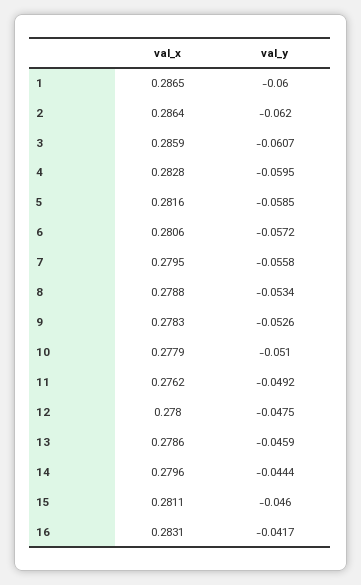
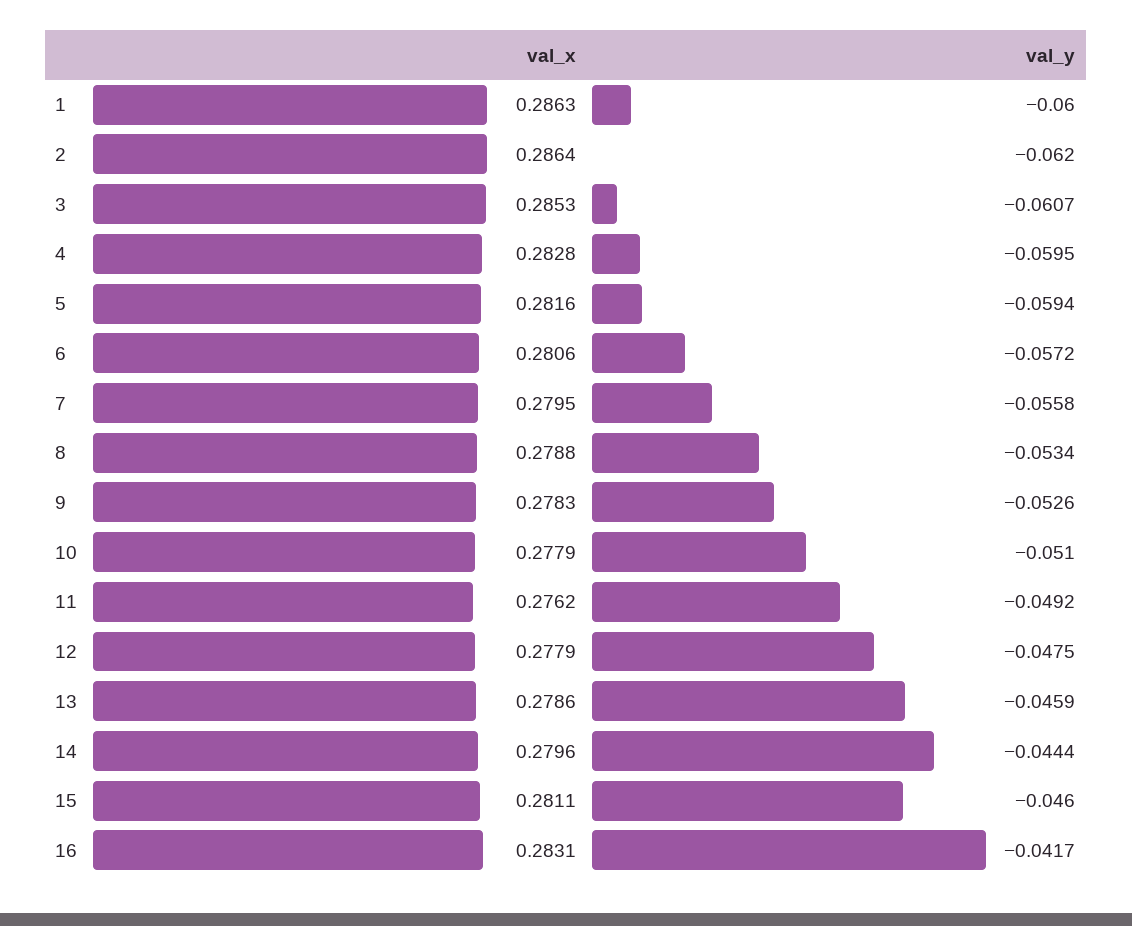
  {
    "val_x": {
-     "1": 0.2865,
+     "1": 0.2863,
      "2": 0.2864,
-     "3": 0.2859,
+     "3": 0.2853,
      "4": 0.2828,
      "5": 0.2816,
      "6": 0.2806,
      "7": 0.2795,
      "8": 0.2788,
      "9": 0.2783,
      "10": 0.2779,
      "11": 0.2762,
-     "12": 0.278,
+     "12": 0.2779,
      "13": 0.2786,
      "14": 0.2796,
      "15": 0.2811,
      "16": 0.2831
    },
    "val_y": {
      "1": -0.06,
      "2": -0.062,
      "3": -0.0607,
      "4": -0.0595,
-     "5": -0.0585,
+     "5": -0.0594,
      "6": -0.0572,
      "7": -0.0558,
      "8": -0.0534,
      "9": -0.0526,
      "10": -0.051,
      "11": -0.0492,
      "12": -0.0475,
      "13": -0.0459,
      "14": -0.0444,
      "15": -0.046,
      "16": -0.0417
    }
  }

